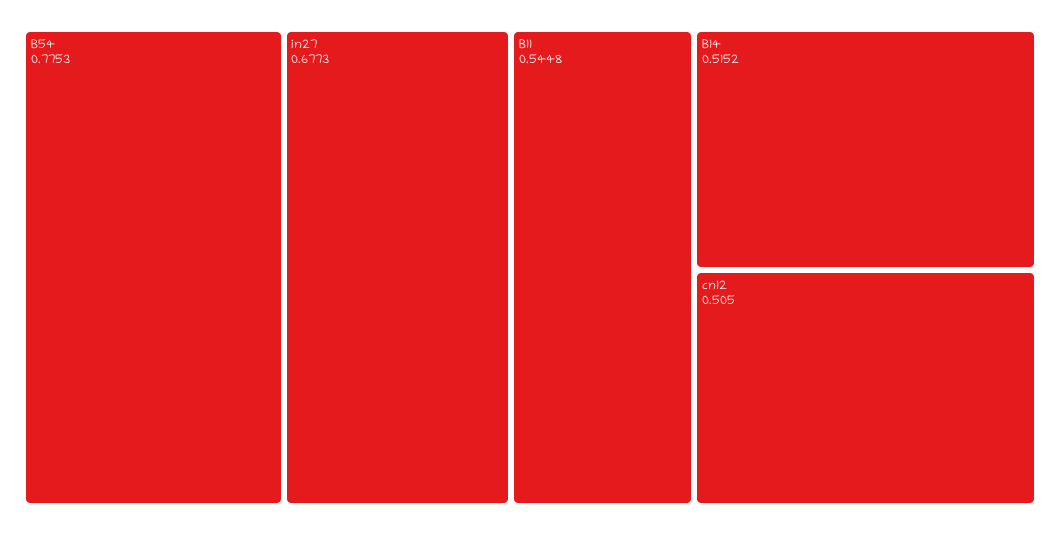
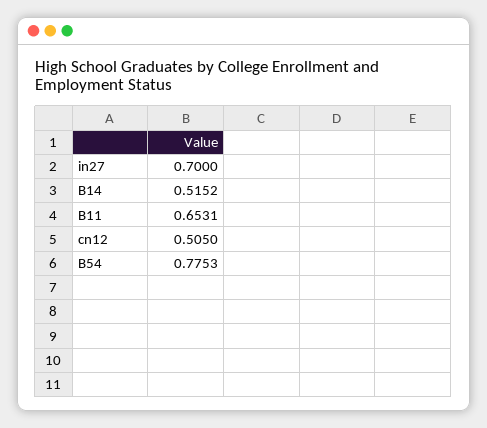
  {
    "B54": 0.7753,
-   "in27": 0.6773,
+   "in27": 0.7,
-   "B11": 0.5448,
+   "B11": 0.6531,
    "B14": 0.5152,
    "cn12": 0.505
  }

